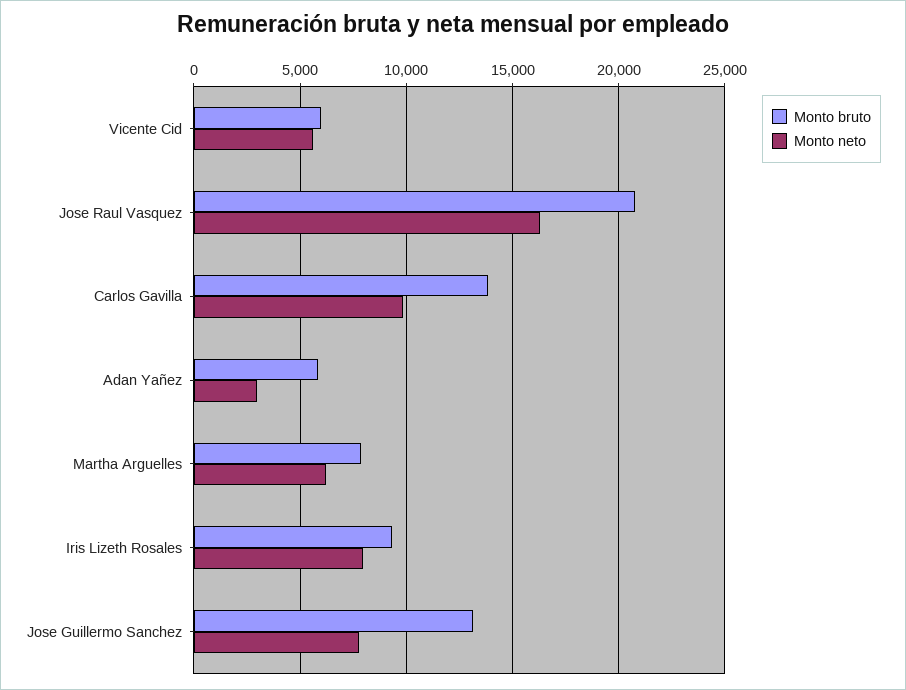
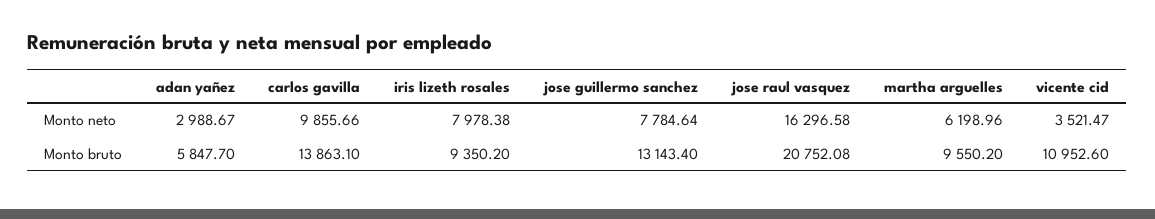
  {
    "Monto bruto": {
-     "Vicente Cid": 6000,
+     "Vicente Cid": 10952.6,
      "Jose Raul Vasquez": 20752.08,
      "Carlos Gavilla": 13863.1,
      "Adan Yañez": 5847.7,
-     "Martha Arguelles": 8000,
+     "Martha Arguelles": 9550.2,
      "Iris Lizeth Rosales": 9350.2,
      "Jose Guillermo Sanchez": 13143.4
    },
    "Monto neto": {
-     "Vicente Cid": 5500,
+     "Vicente Cid": 3521.47,
      "Jose Raul Vasquez": 16296.58,
      "Carlos Gavilla": 9855.66,
      "Adan Yañez": 2988.67,
      "Martha Arguelles": 6198.96,
      "Iris Lizeth Rosales": 7978.38,
      "Jose Guillermo Sanchez": 7784.64
    }
  }

